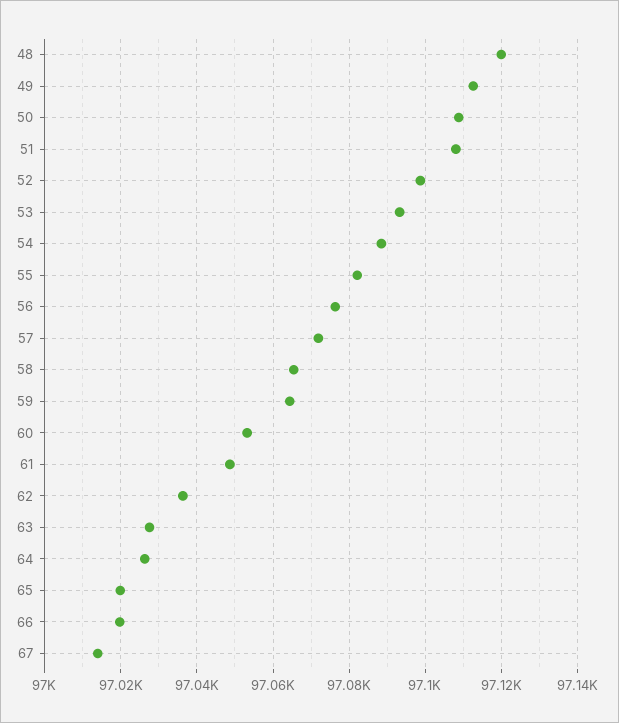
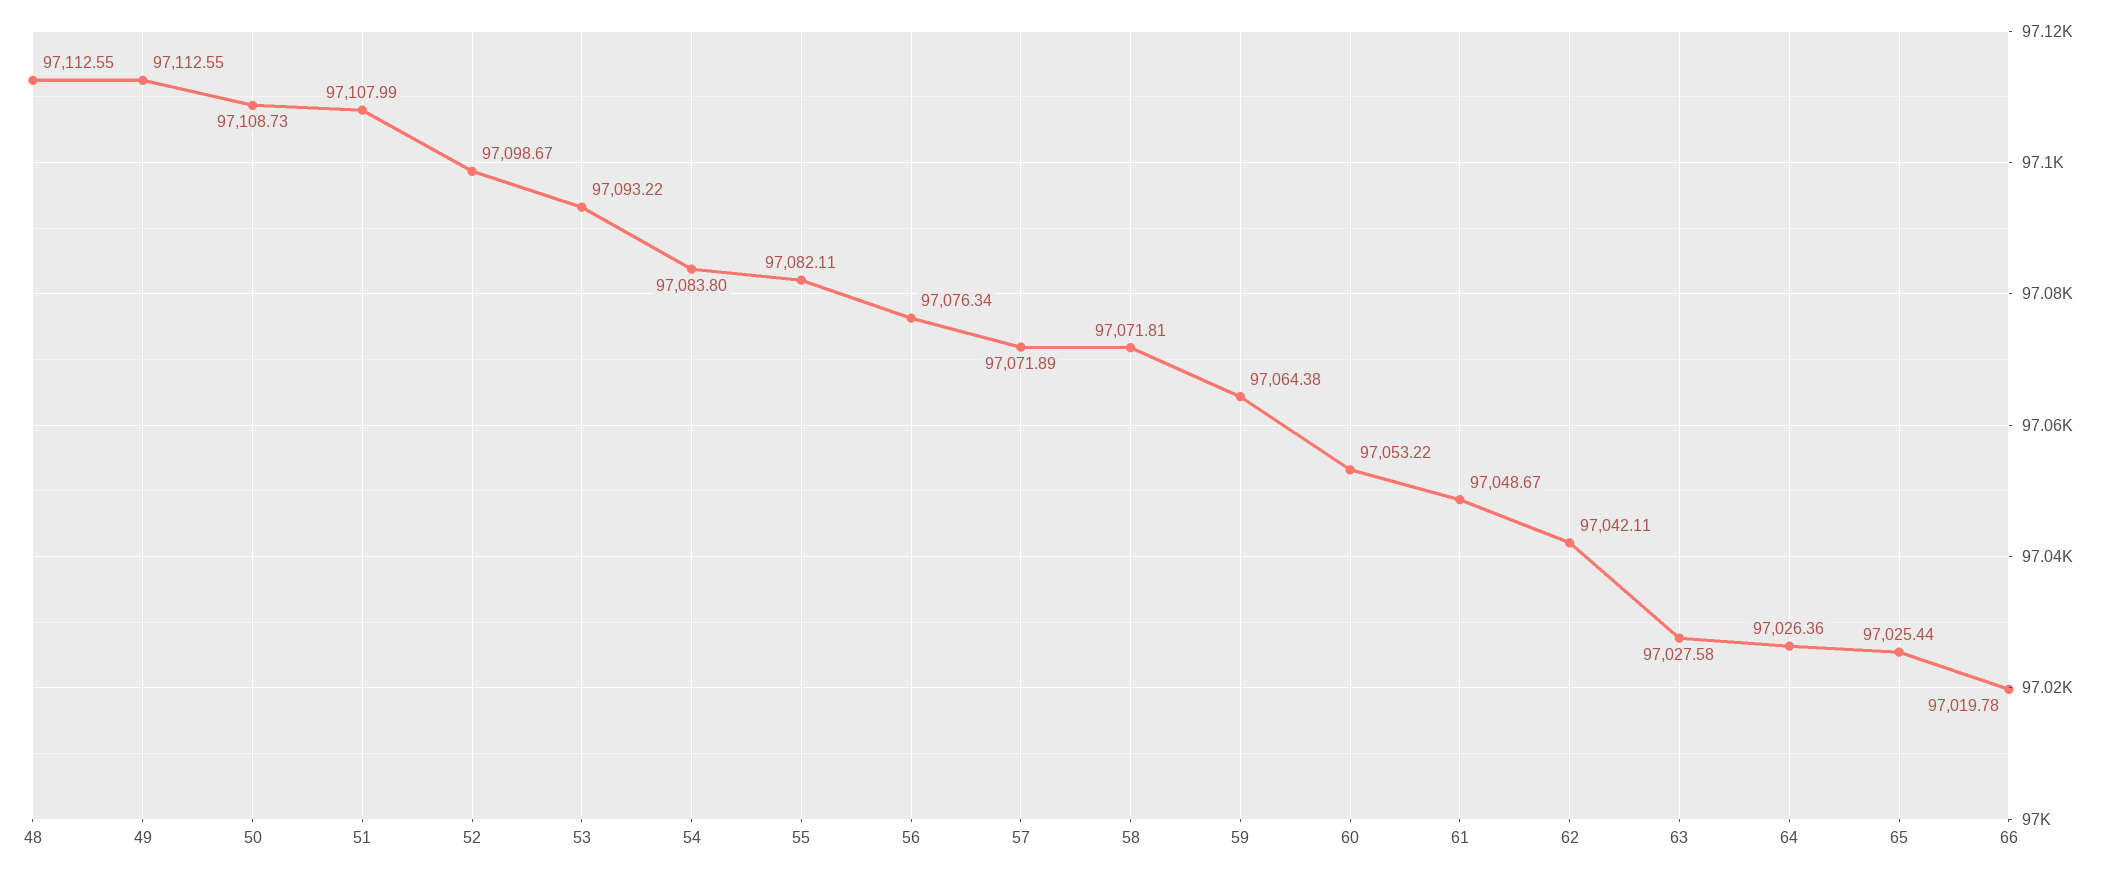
  {
-   "48": 97120,
+   "48": 97112.55,
    "49": 97112.55,
    "50": 97108.73,
    "51": 97107.99,
    "52": 97098.67,
    "53": 97093.22,
-   "54": 97088,
+   "54": 97083.8,
    "55": 97082.11,
    "56": 97076.34,
    "57": 97071.89,
-   "58": 97066,
+   "58": 97071.81,
    "59": 97064.38,
    "60": 97053.22,
    "61": 97048.67,
-   "62": 97036,
+   "62": 97042.11,
    "63": 97027.58,
    "64": 97026.36,
-   "65": 97020,
+   "65": 97025.44,
-   "66": 97019.78,
+   "66": 97019.78
-   "67": 97014
  }

